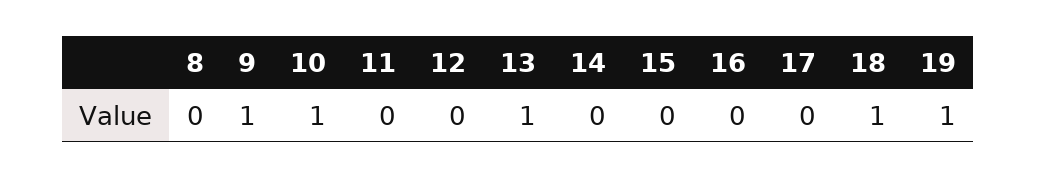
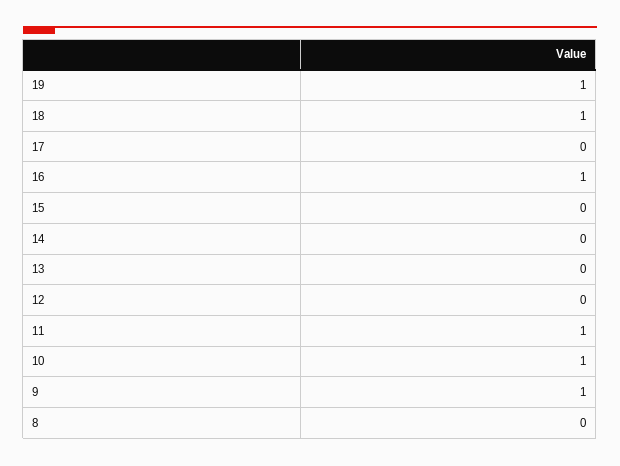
  {
    "8": 0,
    "9": 1,
    "10": 1,
-   "11": 0,
+   "11": 1,
    "12": 0,
-   "13": 1,
+   "13": 0,
    "14": 0,
    "15": 0,
-   "16": 0,
+   "16": 1,
    "17": 0,
    "18": 1,
    "19": 1
  }

